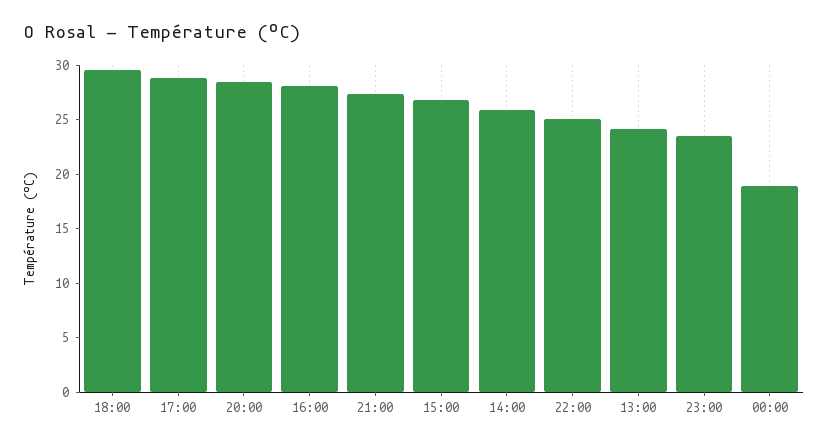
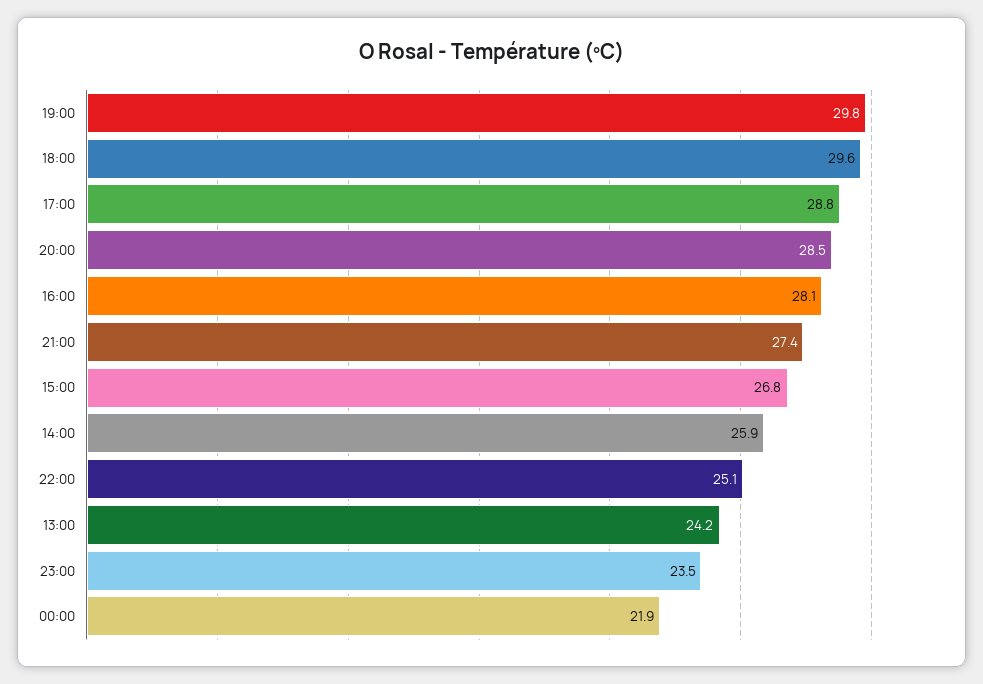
  {
    "18:00": 29.6,
    "17:00": 28.8,
    "20:00": 28.5,
    "16:00": 28.1,
    "21:00": 27.4,
    "15:00": 26.8,
    "14:00": 25.9,
    "22:00": 25.1,
    "13:00": 24.2,
    "23:00": 23.5,
-   "00:00": 19
+   "00:00": 21.9,
+   "19:00": 29.8
  }

